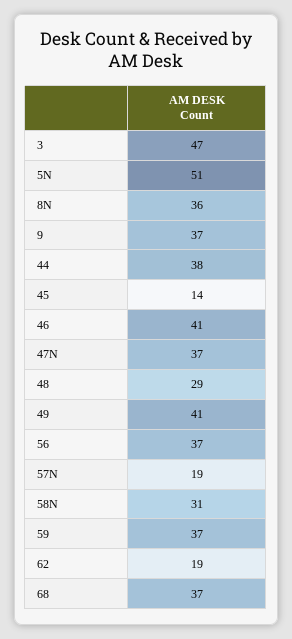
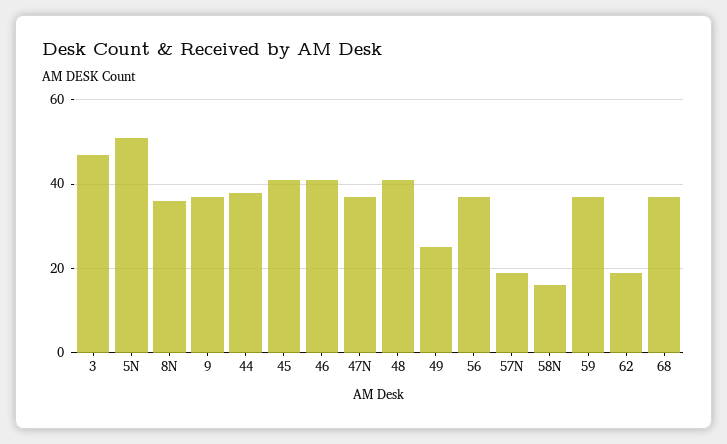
  {
    "3": 47,
    "5N": 51,
    "8N": 36,
    "9": 37,
    "44": 38,
-   "45": 14,
+   "45": 40,
    "46": 41,
    "47N": 37,
-   "48": 29,
+   "48": 40,
-   "49": 41,
+   "49": 25,
    "56": 37,
    "57N": 19,
-   "58N": 31,
+   "58N": 15,
    "59": 37,
    "62": 19,
    "68": 37
  }

